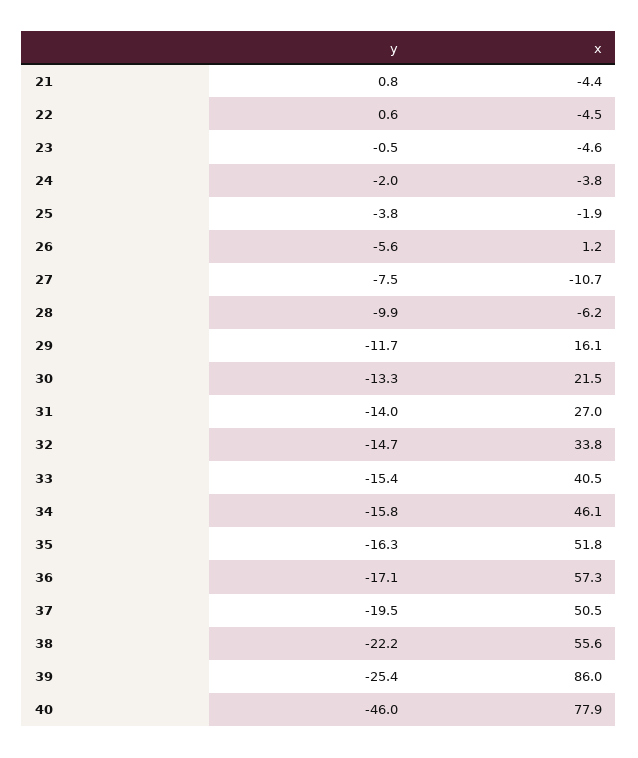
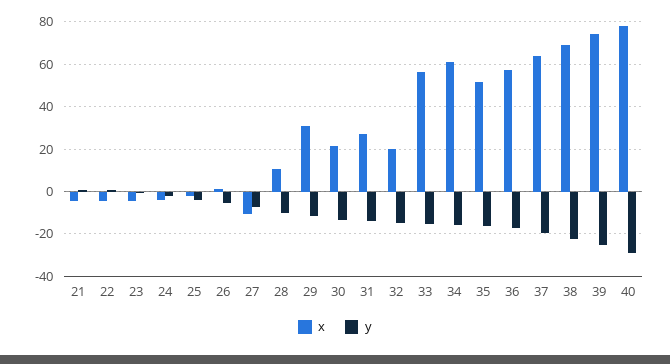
  {
    "y": {
      "21": 0.8,
      "22": 0.6,
      "23": -0.5,
      "24": -2,
      "25": -3.8,
      "26": -5.6,
      "27": -7.5,
      "28": -9.9,
      "29": -11.7,
      "30": -13.3,
      "31": -14,
      "32": -14.7,
      "33": -15.4,
      "34": -15.8,
      "35": -16.3,
      "36": -17.1,
      "37": -19.5,
      "38": -22.2,
      "39": -25.4,
-     "40": -46
+     "40": -30
    },
    "x": {
      "21": -4.4,
      "22": -4.5,
      "23": -4.6,
      "24": -3.8,
      "25": -1.9,
      "26": 1.2,
      "27": -10.7,
-     "28": -6.2,
+     "28": 10,
-     "29": 16.1,
+     "29": 30,
      "30": 21.5,
      "31": 27,
-     "32": 33.8,
+     "32": 20,
-     "33": 40.5,
+     "33": 55,
-     "34": 46.1,
+     "34": 60,
      "35": 51.8,
      "36": 57.3,
-     "37": 50.5,
+     "37": 65,
-     "38": 55.6,
+     "38": 70,
-     "39": 86,
+     "39": 75,
      "40": 77.9
    }
  }

